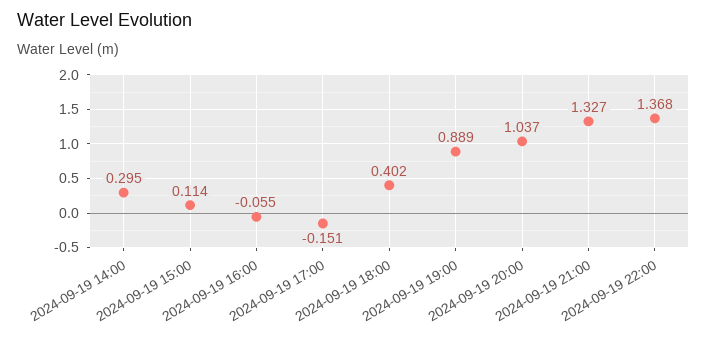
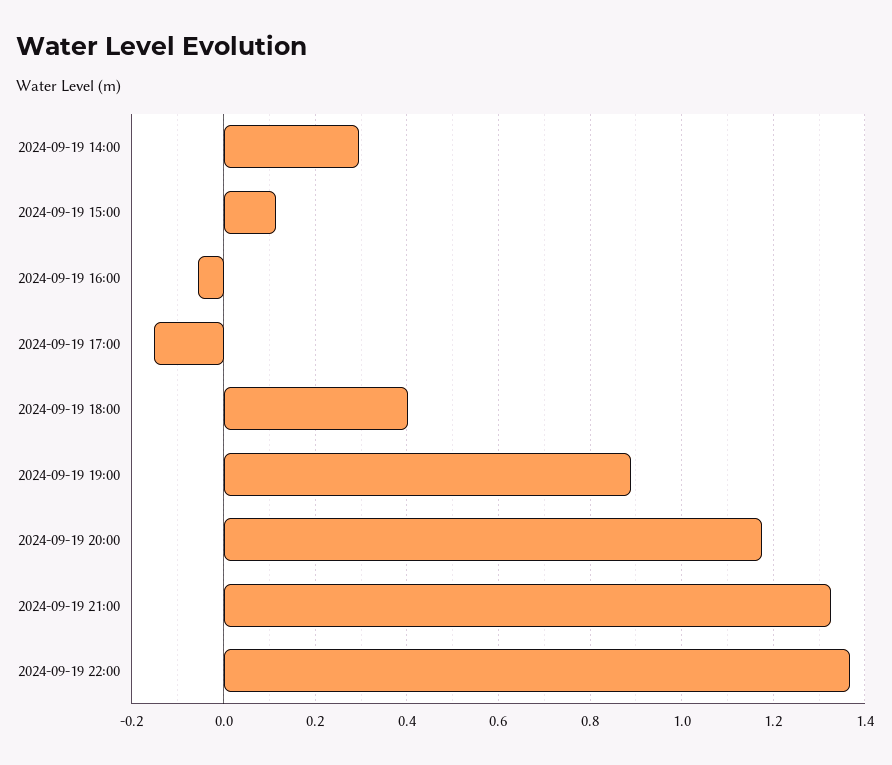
  {
    "2024-09-19 14:00": 0.295,
    "2024-09-19 15:00": 0.114,
    "2024-09-19 16:00": -0.055,
    "2024-09-19 17:00": -0.151,
    "2024-09-19 18:00": 0.402,
    "2024-09-19 19:00": 0.889,
-   "2024-09-19 20:00": 1.037,
+   "2024-09-19 20:00": 1.18,
    "2024-09-19 21:00": 1.327,
    "2024-09-19 22:00": 1.368
  }

